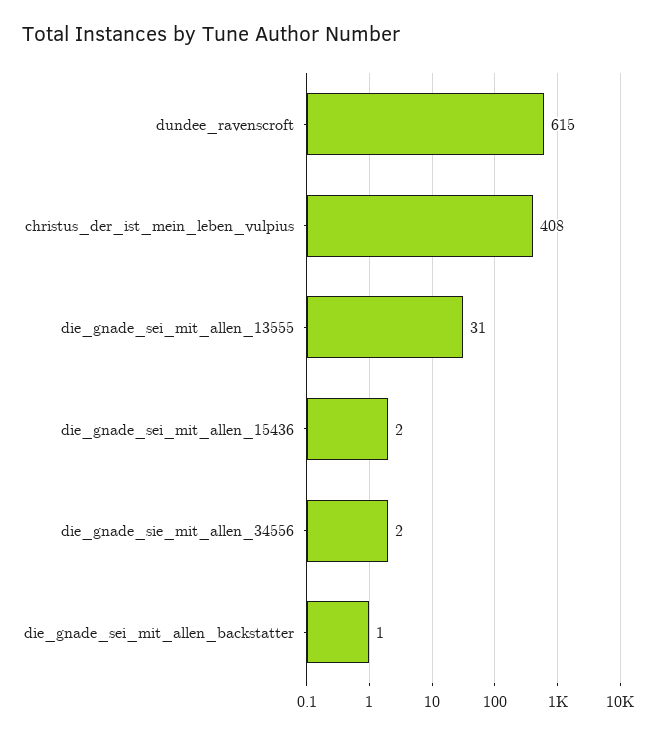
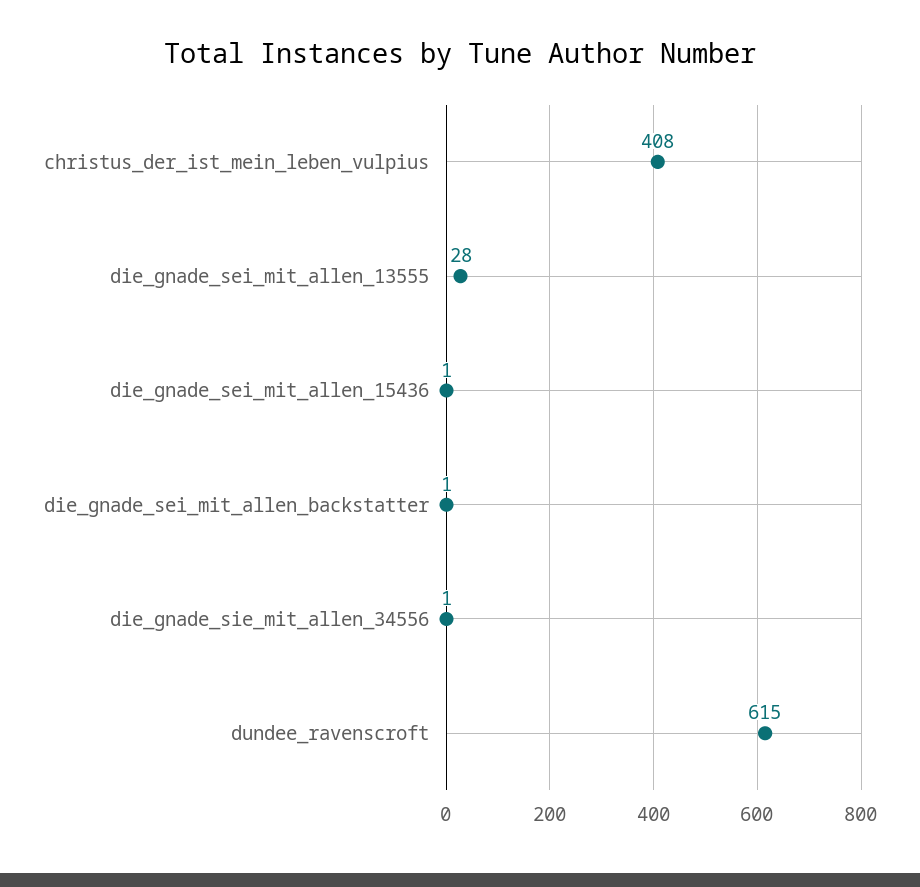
  {
    "dundee_ravenscroft": 615,
    "christus_der_ist_mein_leben_vulpius": 408,
-   "die_gnade_sei_mit_allen_13555": 31,
+   "die_gnade_sei_mit_allen_13555": 28,
-   "die_gnade_sei_mit_allen_15436": 2,
+   "die_gnade_sei_mit_allen_15436": 1,
-   "die_gnade_sie_mit_allen_34556": 2,
+   "die_gnade_sie_mit_allen_34556": 1,
    "die_gnade_sei_mit_allen_backstatter": 1
  }

